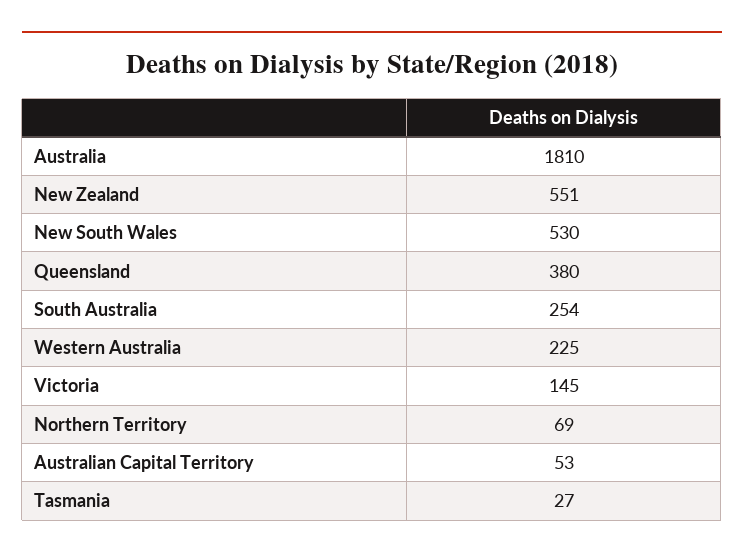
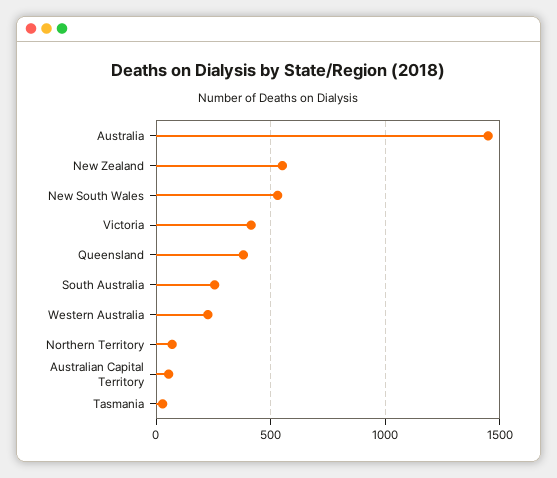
  {
-   "Australia": 1810,
+   "Australia": 1450,
    "New Zealand": 551,
    "New South Wales": 530,
    "Queensland": 380,
    "South Australia": 254,
    "Western Australia": 225,
-   "Victoria": 145,
+   "Victoria": 400,
    "Northern Territory": 69,
    "Australian Capital Territory": 53,
    "Tasmania": 27
  }

